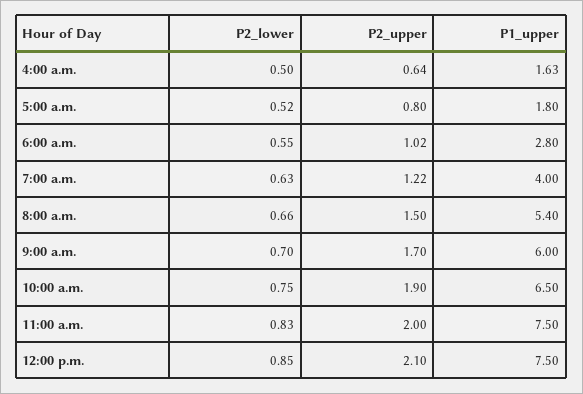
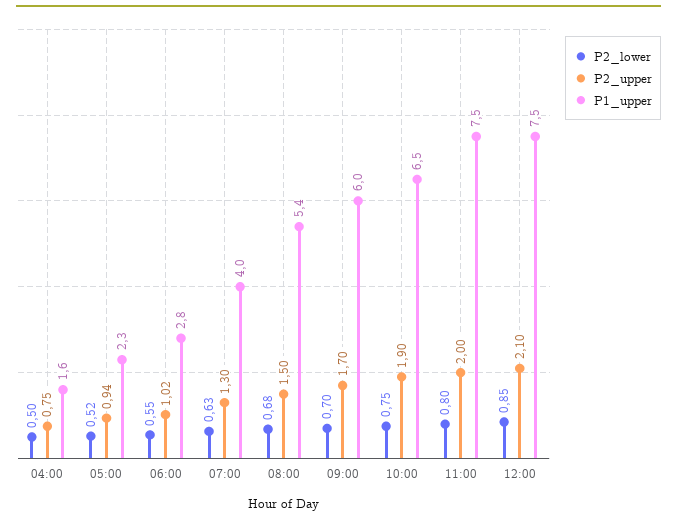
  {
    "P2_lower": {
      "4:00 a.m.": 0.5,
      "5:00 a.m.": 0.52,
      "6:00 a.m.": 0.55,
      "7:00 a.m.": 0.63,
-     "8:00 a.m.": 0.66,
+     "8:00 a.m.": 0.68,
      "9:00 a.m.": 0.7,
      "10:00 a.m.": 0.75,
-     "11:00 a.m.": 0.83,
+     "11:00 a.m.": 0.8,
      "12:00 p.m.": 0.85
    },
    "P2_upper": {
-     "4:00 a.m.": 0.64,
+     "4:00 a.m.": 0.75,
-     "5:00 a.m.": 0.8,
+     "5:00 a.m.": 0.94,
      "6:00 a.m.": 1.02,
-     "7:00 a.m.": 1.22,
+     "7:00 a.m.": 1.3,
      "8:00 a.m.": 1.5,
      "9:00 a.m.": 1.7,
      "10:00 a.m.": 1.9,
      "11:00 a.m.": 2,
      "12:00 p.m.": 2.1
    },
    "P1_upper": {
      "4:00 a.m.": 1.63,
-     "5:00 a.m.": 1.8,
+     "5:00 a.m.": 2.3,
      "6:00 a.m.": 2.8,
      "7:00 a.m.": 4,
      "8:00 a.m.": 5.4,
      "9:00 a.m.": 6,
      "10:00 a.m.": 6.5,
      "11:00 a.m.": 7.5,
      "12:00 p.m.": 7.5
    }
  }

